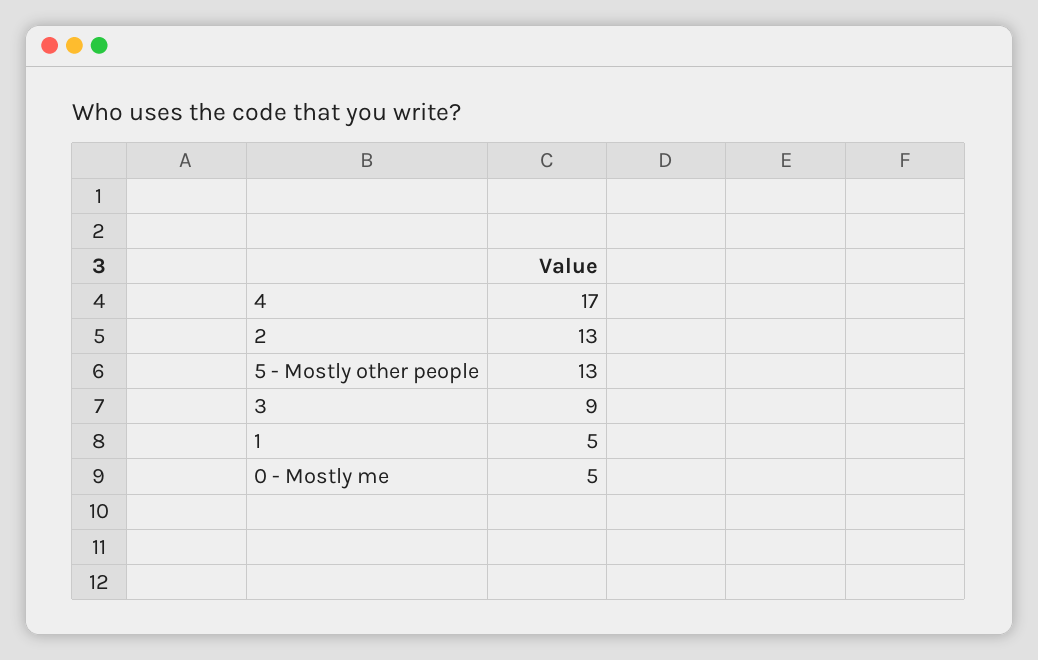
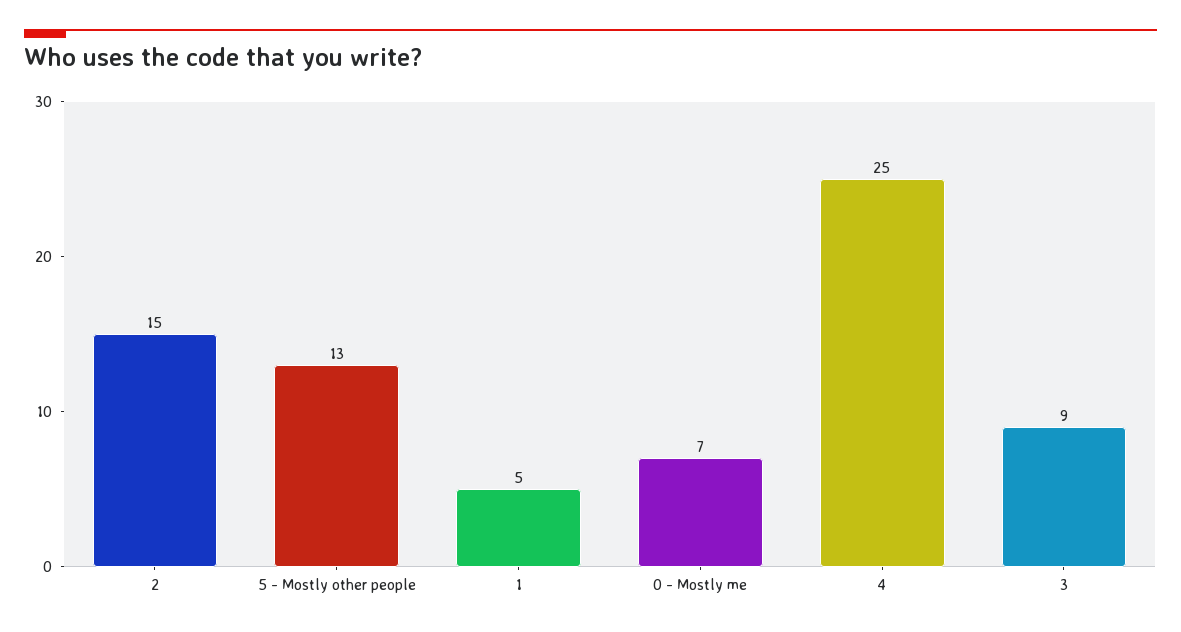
  {
-   "4": 17,
+   "4": 25,
-   "2": 13,
+   "2": 15,
    "5 - Mostly other people": 13,
    "3": 9,
    "1": 5,
-   "0 - Mostly me": 5
+   "0 - Mostly me": 7
  }

